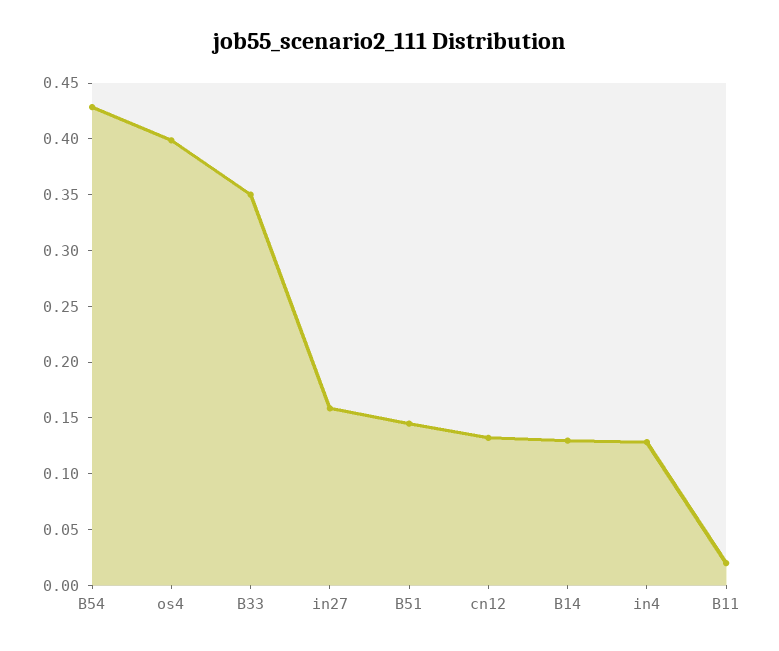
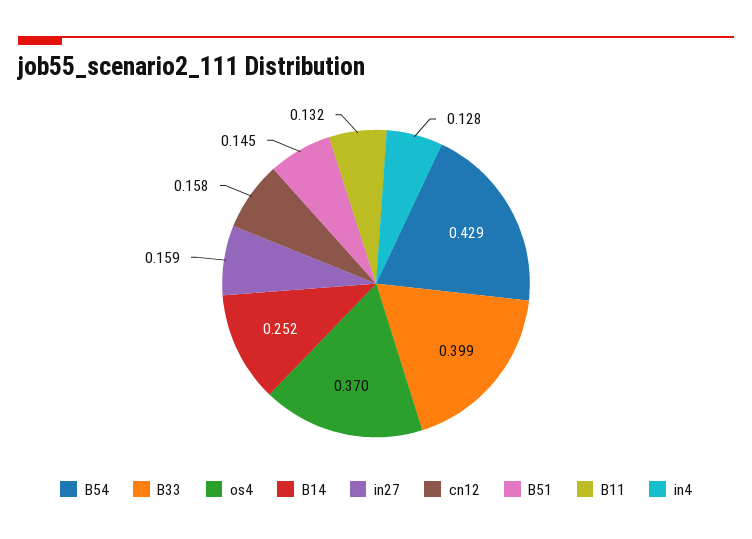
  {
    "B54": 0.429,
-   "os4": 0.4,
+   "os4": 0.37,
-   "B33": 0.35,
+   "B33": 0.399,
    "in27": 0.159,
    "B51": 0.145,
-   "cn12": 0.13,
+   "cn12": 0.158,
-   "B14": 0.13,
+   "B14": 0.252,
    "in4": 0.128,
-   "B11": 0.02
+   "B11": 0.132
  }

